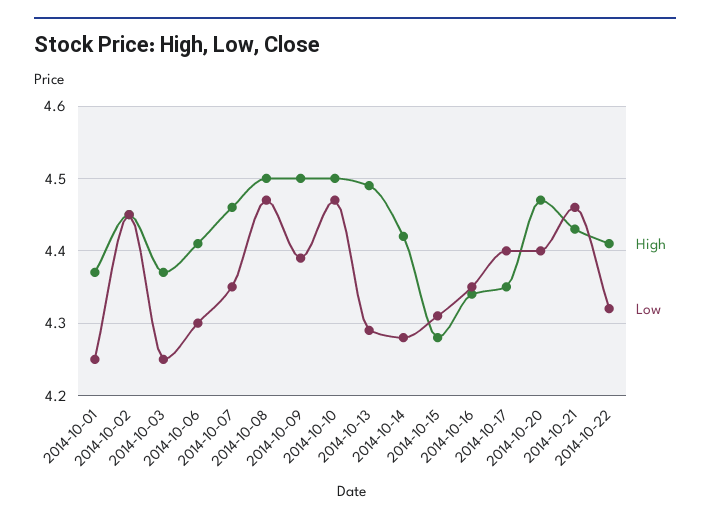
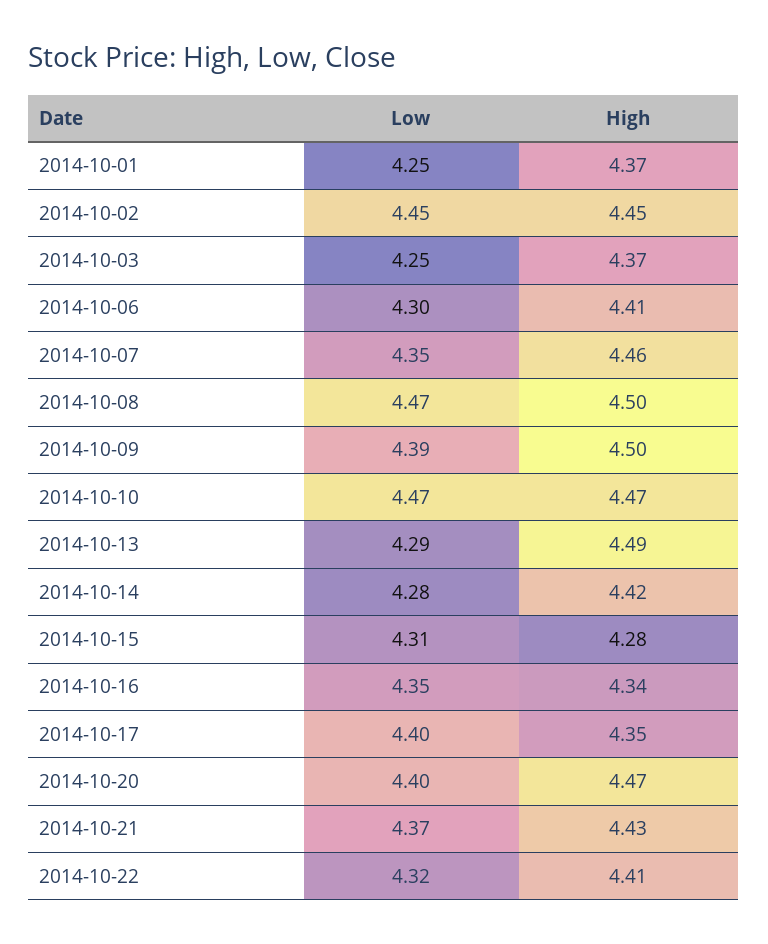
  {
    "High": {
      "2014-10-01": 4.37,
      "2014-10-02": 4.45,
      "2014-10-03": 4.37,
      "2014-10-06": 4.41,
      "2014-10-07": 4.46,
      "2014-10-08": 4.5,
      "2014-10-09": 4.5,
-     "2014-10-10": 4.5,
+     "2014-10-10": 4.47,
      "2014-10-13": 4.49,
      "2014-10-14": 4.42,
      "2014-10-15": 4.28,
      "2014-10-16": 4.34,
      "2014-10-17": 4.35,
      "2014-10-20": 4.47,
      "2014-10-21": 4.43,
      "2014-10-22": 4.41
    },
    "Low": {
      "2014-10-01": 4.25,
      "2014-10-02": 4.45,
      "2014-10-03": 4.25,
      "2014-10-06": 4.3,
      "2014-10-07": 4.35,
      "2014-10-08": 4.47,
      "2014-10-09": 4.39,
      "2014-10-10": 4.47,
      "2014-10-13": 4.29,
      "2014-10-14": 4.28,
      "2014-10-15": 4.31,
      "2014-10-16": 4.35,
      "2014-10-17": 4.4,
      "2014-10-20": 4.4,
-     "2014-10-21": 4.46,
+     "2014-10-21": 4.37,
      "2014-10-22": 4.32
    }
  }

